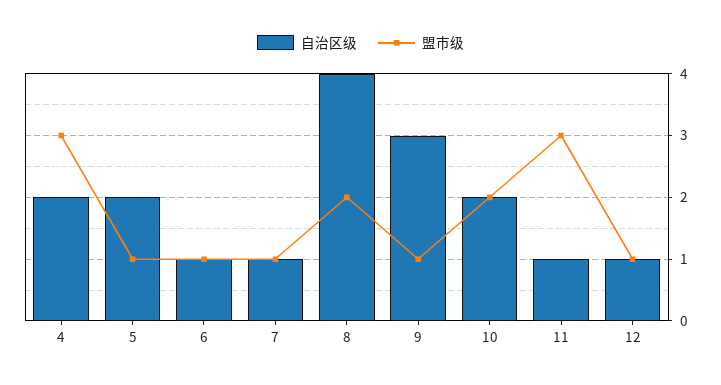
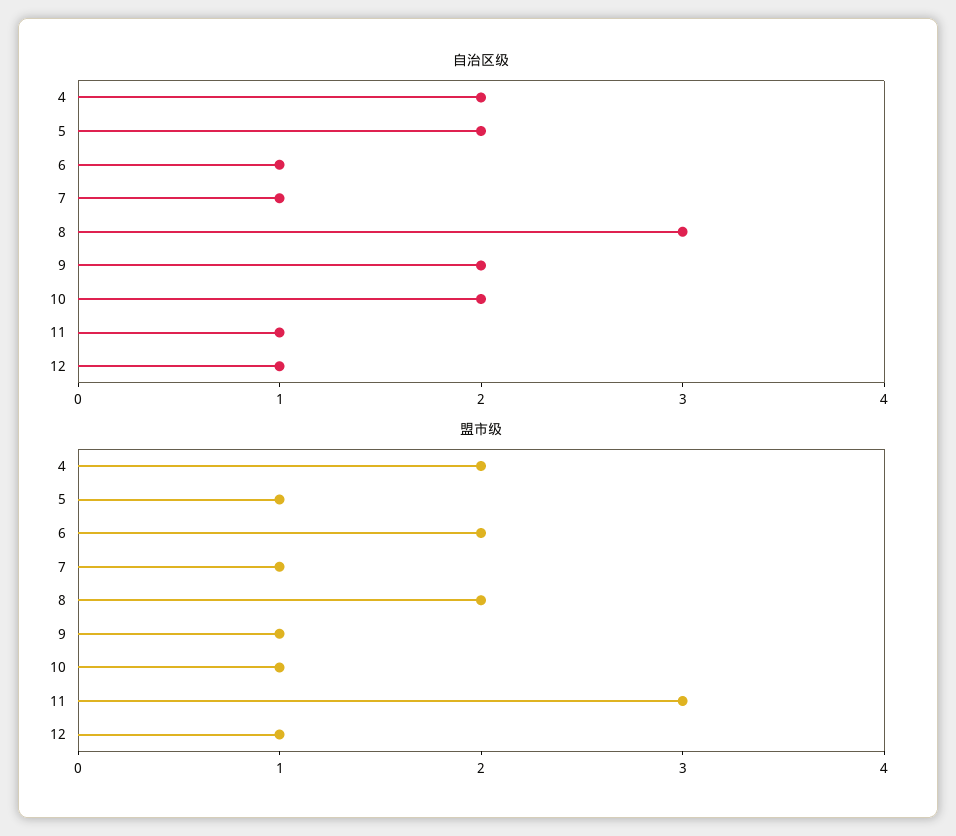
  {
    "自治区级": {
      "4": 2,
      "5": 2,
      "6": 1,
      "7": 1,
-     "8": 4,
+     "8": 3,
-     "9": 3,
+     "9": 2,
      "10": 2,
      "11": 1,
      "12": 1
    },
    "盟市级": {
-     "4": 3,
+     "4": 2,
      "5": 1,
-     "6": 1,
+     "6": 2,
      "7": 1,
      "8": 2,
      "9": 1,
-     "10": 2,
+     "10": 1,
      "11": 3,
      "12": 1
    }
  }

